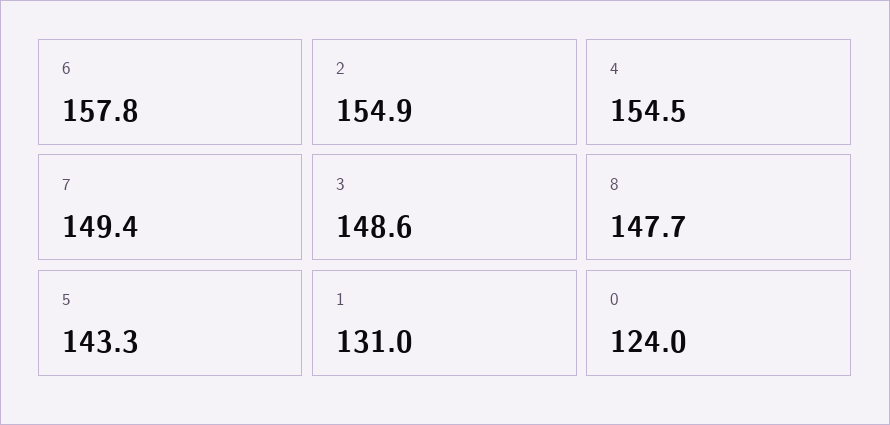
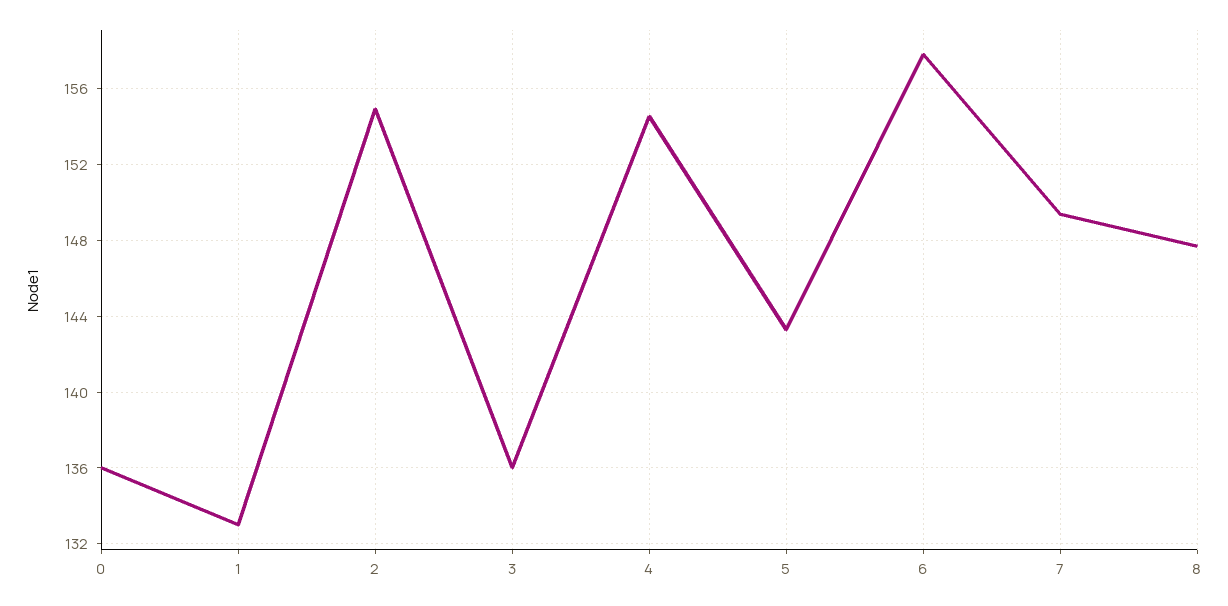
  {
    "6": 157.8,
    "2": 154.9,
    "4": 154.5,
    "7": 149.4,
-   "3": 148.6,
+   "3": 136,
    "8": 147.7,
    "5": 143.3,
-   "1": 131,
+   "1": 133,
-   "0": 124
+   "0": 136
  }

